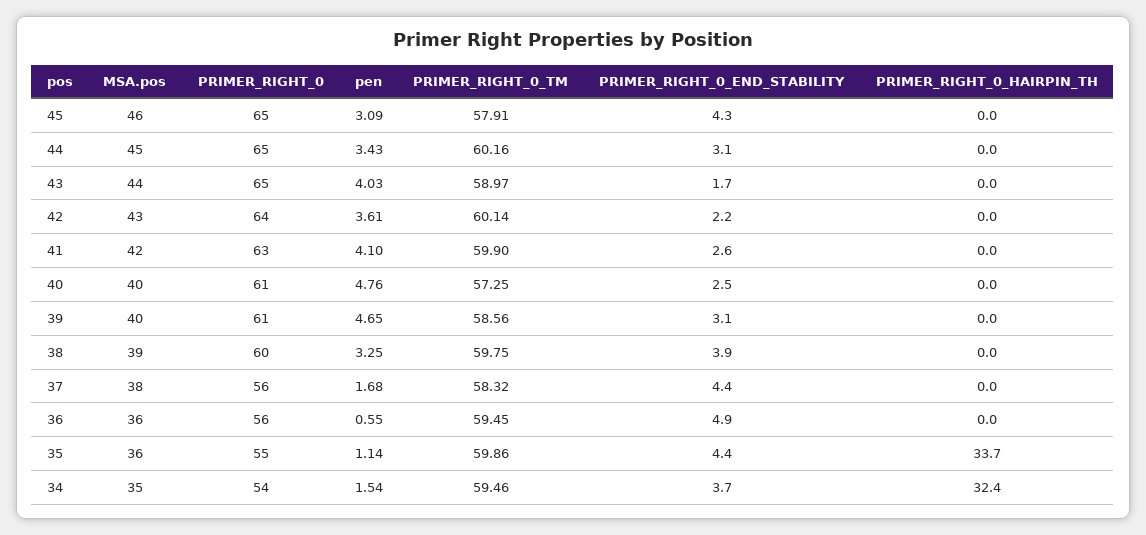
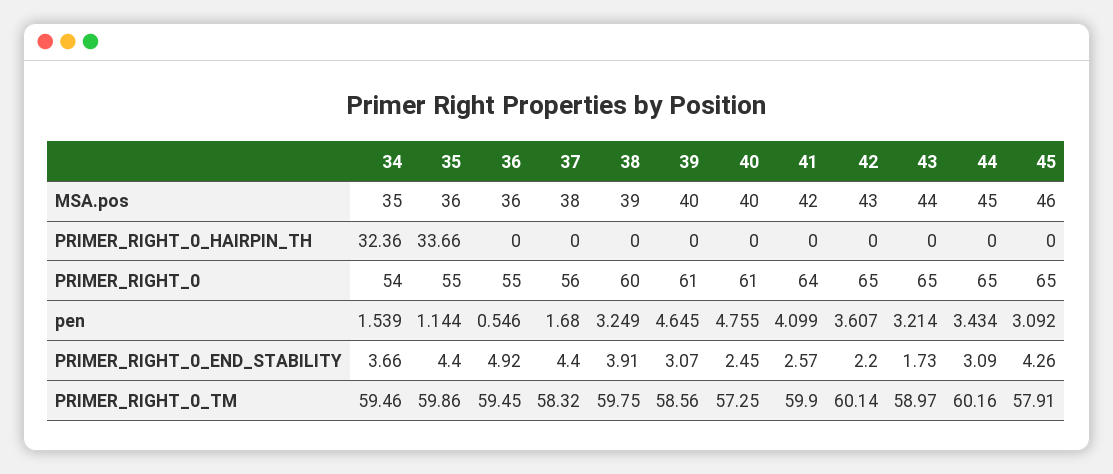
  {
    "MSA.pos": {
      "45": 46,
      "44": 45,
      "43": 44,
      "42": 43,
      "41": 42,
      "40": 40,
      "39": 40,
      "38": 39,
      "37": 38,
      "36": 36,
      "35": 36,
      "34": 35
    },
    "PRIMER_RIGHT_0": {
      "45": 65,
      "44": 65,
      "43": 65,
-     "42": 64,
+     "42": 65,
-     "41": 63,
+     "41": 64,
      "40": 61,
      "39": 61,
      "38": 60,
      "37": 56,
-     "36": 56,
+     "36": 55,
      "35": 55,
      "34": 54
    },
    "pen": {
      "45": 3.092,
      "44": 3.434,
-     "43": 4.03,
+     "43": 3.214,
      "42": 3.607,
      "41": 4.099,
      "40": 4.755,
      "39": 4.645,
      "38": 3.249,
      "37": 1.68,
      "36": 0.546,
      "35": 1.144,
      "34": 1.539
    },
    "PRIMER_RIGHT_0_TM": {
      "45": 57.91,
      "44": 60.16,
      "43": 58.97,
      "42": 60.14,
      "41": 59.9,
      "40": 57.25,
      "39": 58.56,
      "38": 59.75,
      "37": 58.32,
      "36": 59.45,
      "35": 59.86,
      "34": 59.46
    },
    "PRIMER_RIGHT_0_END_STABILITY": {
      "45": 4.26,
      "44": 3.09,
      "43": 1.73,
      "42": 2.2,
      "41": 2.57,
      "40": 2.45,
      "39": 3.07,
      "38": 3.91,
      "37": 4.4,
      "36": 4.92,
      "35": 4.4,
      "34": 3.66
    },
    "PRIMER_RIGHT_0_HAIRPIN_TH": {
      "45": 0,
      "44": 0,
      "43": 0,
      "42": 0,
      "41": 0,
      "40": 0,
      "39": 0,
      "38": 0,
      "37": 0,
      "36": 0,
      "35": 33.66,
      "34": 32.36
    }
  }

